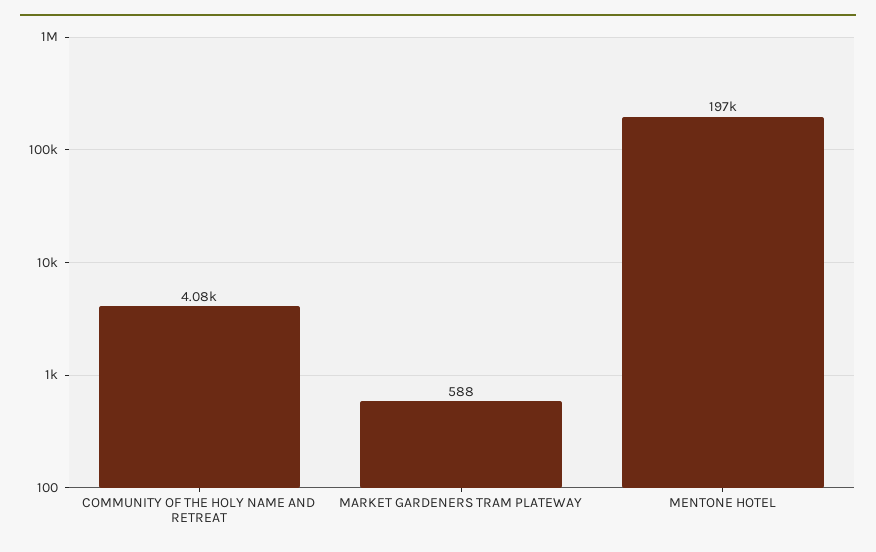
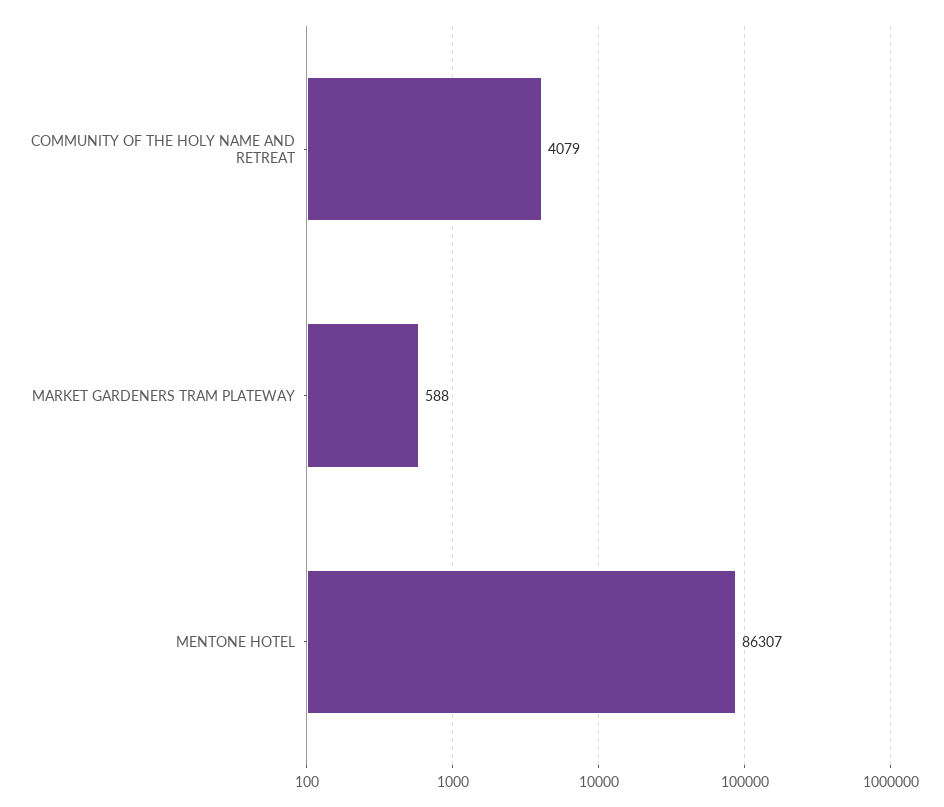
  {
    "COMMUNITY OF THE HOLY NAME AND RETREAT": 4079,
    "MARKET GARDENERS TRAM PLATEWAY": 588,
-   "MENTONE HOTEL": 197000
+   "MENTONE HOTEL": 86307
  }

